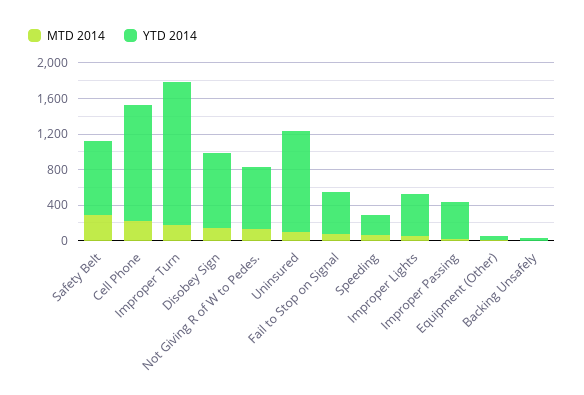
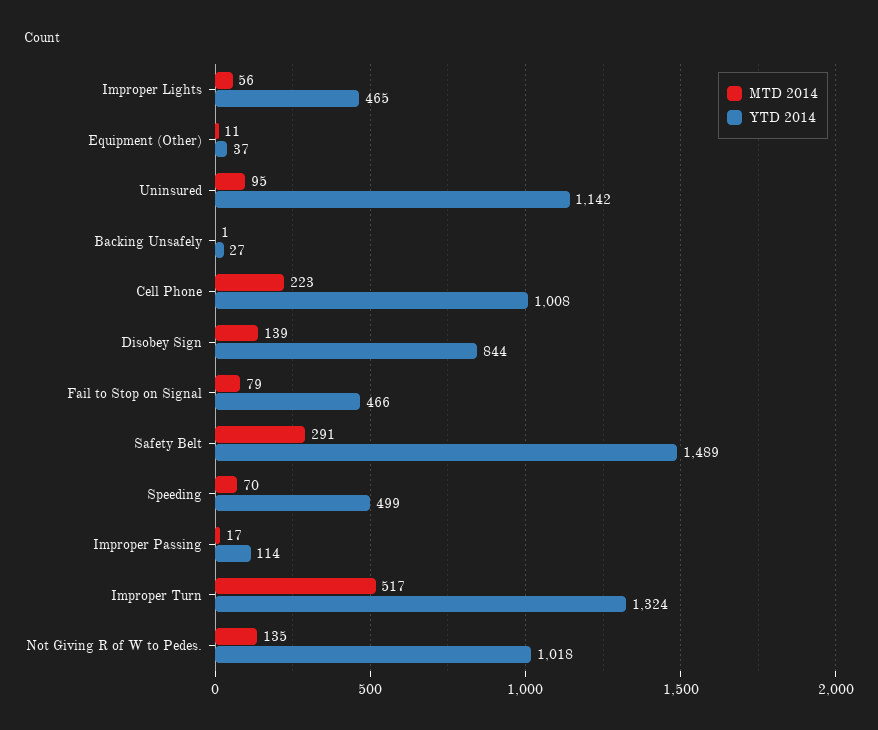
  {
    "MTD 2014": {
      "Safety Belt": 291,
      "Cell Phone": 223,
-     "Improper Turn": 200,
+     "Improper Turn": 517,
      "Disobey Sign": 139,
      "Not Giving R of W to Pedes.": 135,
      "Uninsured": 95,
      "Fail to Stop on Signal": 79,
      "Speeding": 70,
      "Improper Lights": 56,
      "Improper Passing": 17,
      "Equipment (Other)": 11,
      "Backing Unsafely": 1
    },
    "YTD 2014": {
-     "Safety Belt": 800,
+     "Safety Belt": 1489,
-     "Cell Phone": 1300,
+     "Cell Phone": 1008,
-     "Improper Turn": 1600,
+     "Improper Turn": 1324,
      "Disobey Sign": 844,
-     "Not Giving R of W to Pedes.": 700,
+     "Not Giving R of W to Pedes.": 1018,
      "Uninsured": 1142,
      "Fail to Stop on Signal": 466,
-     "Speeding": 200,
+     "Speeding": 499,
      "Improper Lights": 465,
-     "Improper Passing": 400,
+     "Improper Passing": 114,
      "Equipment (Other)": 37,
      "Backing Unsafely": 27
    }
  }

